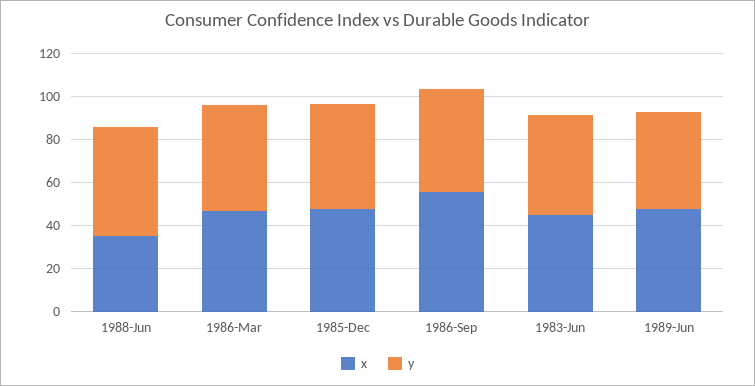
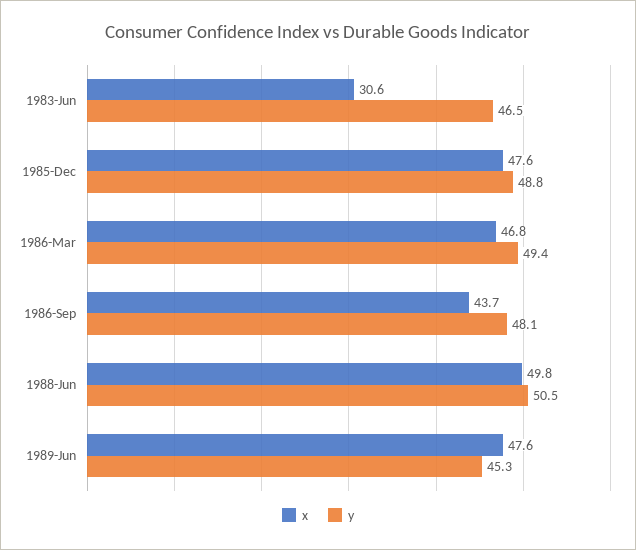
  {
    "x": {
-     "1988-Jun": 35,
+     "1988-Jun": 49.8,
      "1986-Mar": 46.8,
      "1985-Dec": 47.6,
-     "1986-Sep": 55,
+     "1986-Sep": 43.7,
-     "1983-Jun": 45,
+     "1983-Jun": 30.6,
      "1989-Jun": 47.6
    },
    "y": {
      "1988-Jun": 50.5,
      "1986-Mar": 49.4,
      "1985-Dec": 48.8,
      "1986-Sep": 48.1,
      "1983-Jun": 46.5,
      "1989-Jun": 45.3
    }
  }

